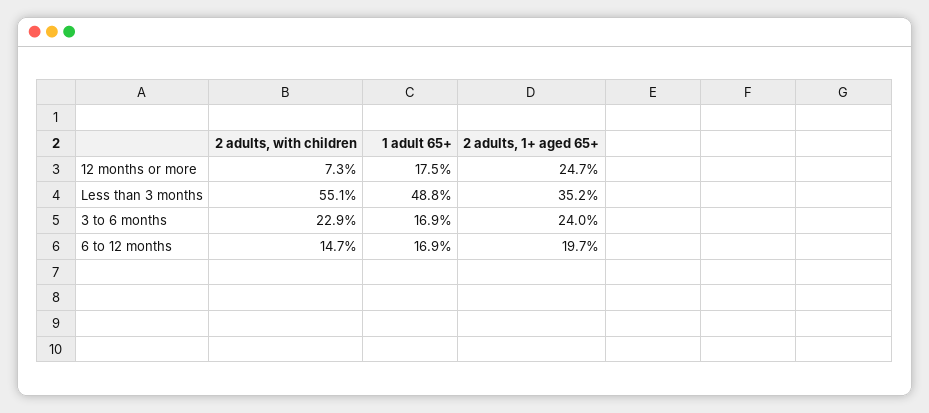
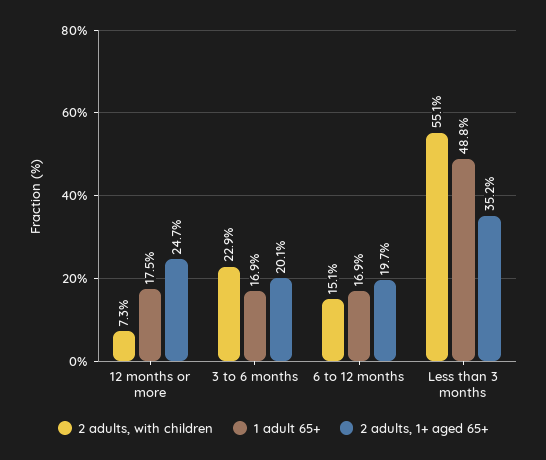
  {
    "2 adults, with children": {
      "12 months or more": 7.3,
      "Less than 3 months": 55.1,
      "3 to 6 months": 22.9,
-     "6 to 12 months": 14.7
+     "6 to 12 months": 15.1
    },
    "1 adult 65+": {
      "12 months or more": 17.5,
      "Less than 3 months": 48.8,
      "3 to 6 months": 16.9,
      "6 to 12 months": 16.9
    },
    "2 adults, 1+ aged 65+": {
      "12 months or more": 24.7,
      "Less than 3 months": 35.2,
-     "3 to 6 months": 24,
+     "3 to 6 months": 20.1,
      "6 to 12 months": 19.7
    }
  }

